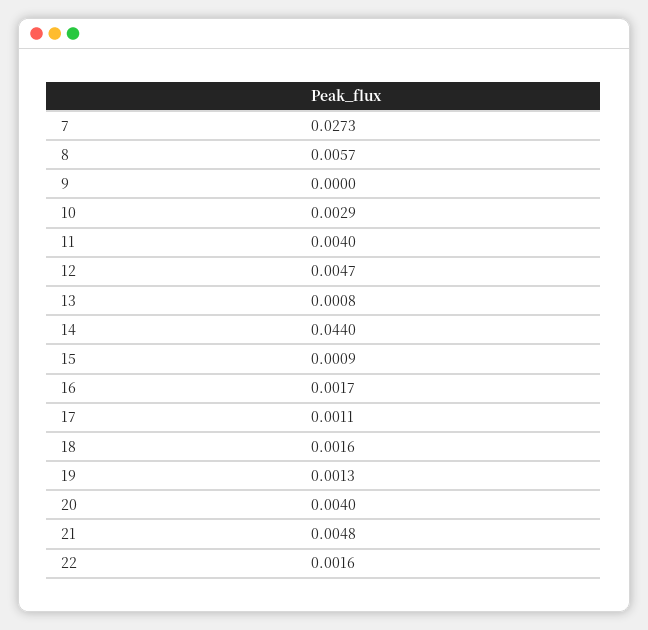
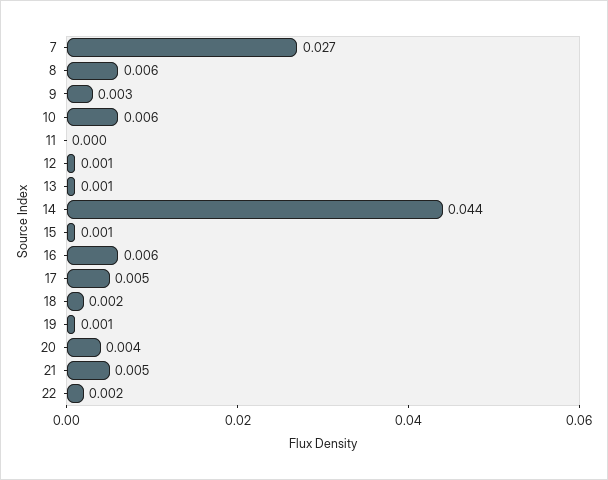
  {
    "7": 0.0273,
    "8": 0.0057,
-   "9": 0,
+   "9": 0.003,
-   "10": 0.0029,
+   "10": 0.006,
-   "11": 0.004,
+   "11": 0,
-   "12": 0.0047,
+   "12": 0.001,
    "13": 0.0008,
    "14": 0.044,
    "15": 0.0009,
-   "16": 0.0017,
+   "16": 0.006,
-   "17": 0.0011,
+   "17": 0.005,
    "18": 0.0016,
    "19": 0.0013,
    "20": 0.004,
    "21": 0.0048,
    "22": 0.0016
  }

